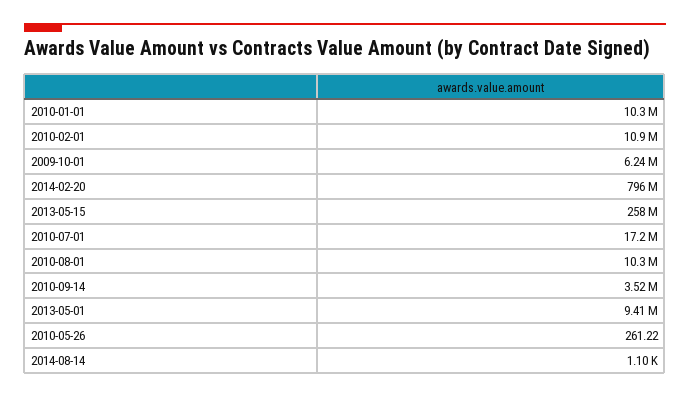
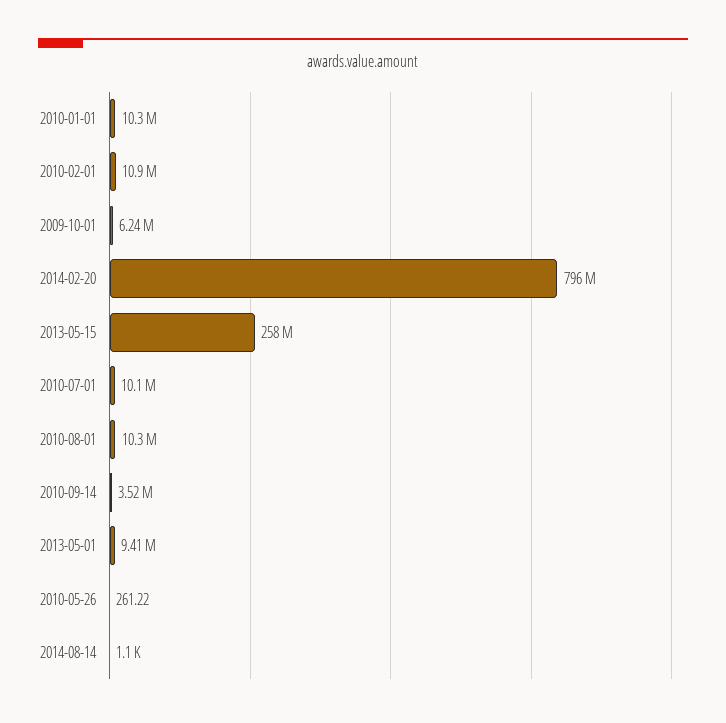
  {
    "2010-01-01": 10300000,
    "2010-02-01": 10900000,
    "2009-10-01": 6240000,
    "2014-02-20": 796000000,
    "2013-05-15": 258000000,
-   "2010-07-01": 17200000,
+   "2010-07-01": 10100000,
    "2010-08-01": 10300000,
    "2010-09-14": 3520000,
    "2013-05-01": 9410000,
    "2010-05-26": 261.22,
    "2014-08-14": 1100
  }

